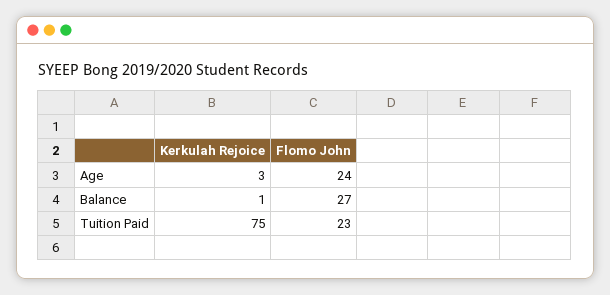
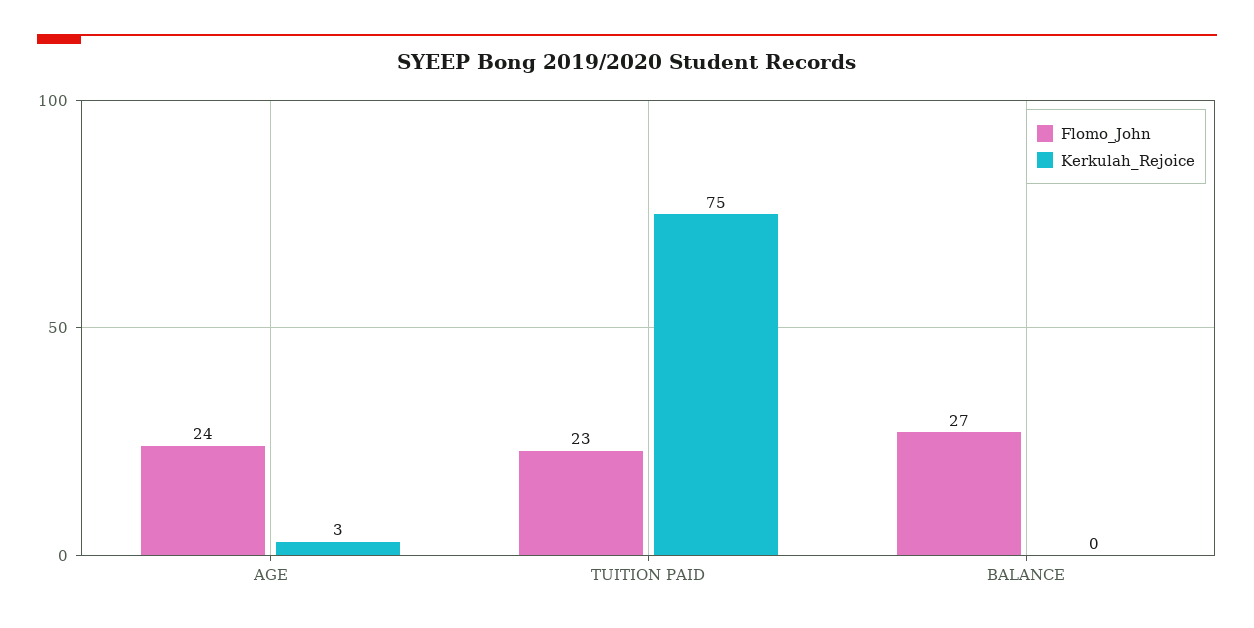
  {
    "Kerkulah Rejoice": {
      "Age": 3,
-     "Balance": 1,
+     "Balance": 0,
      "Tuition Paid": 75
    },
    "Flomo John": {
      "Age": 24,
      "Balance": 27,
      "Tuition Paid": 23
    }
  }

